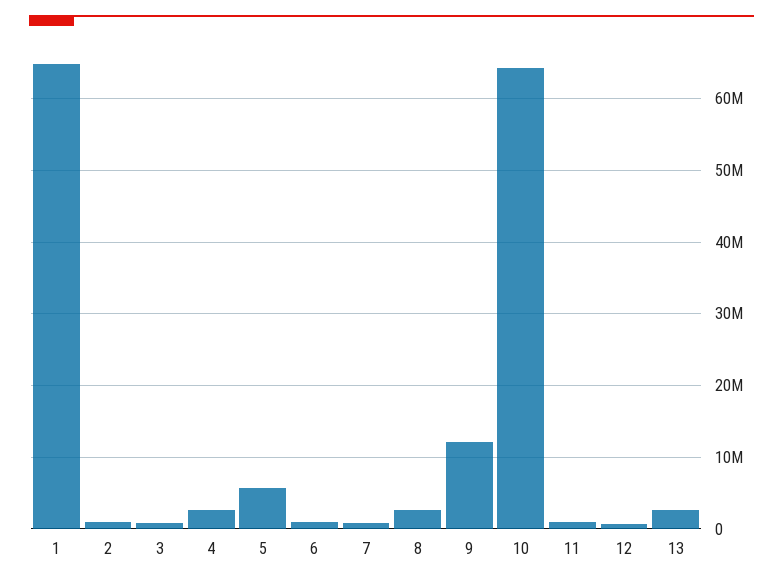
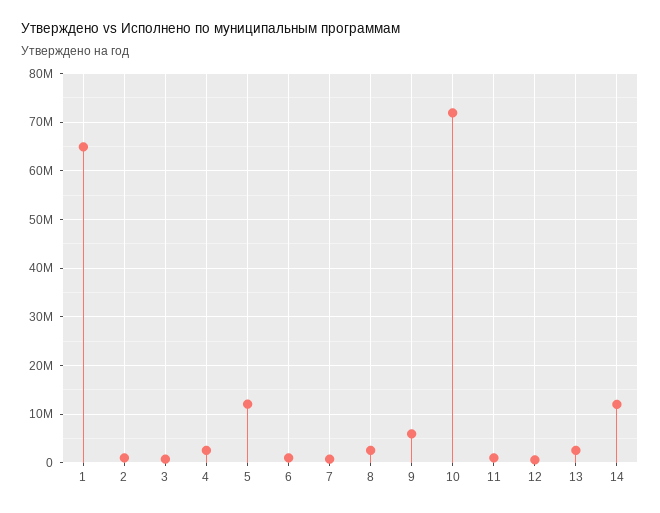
  {
    "1": 65000000,
    "2": 1000000,
    "3": 1000000,
    "4": 3000000,
-   "5": 6000000,
+   "5": 12000000,
    "6": 1000000,
    "7": 1000000,
    "8": 3000000,
-   "9": 12000000,
+   "9": 6000000,
-   "10": 64000000,
+   "10": 72000000,
    "11": 1000000,
    "12": 1000000,
-   "13": 3000000
+   "13": 3000000,
+   "14": 12000000
  }

